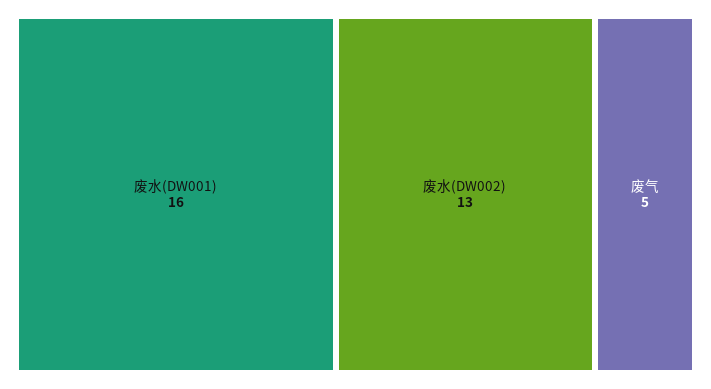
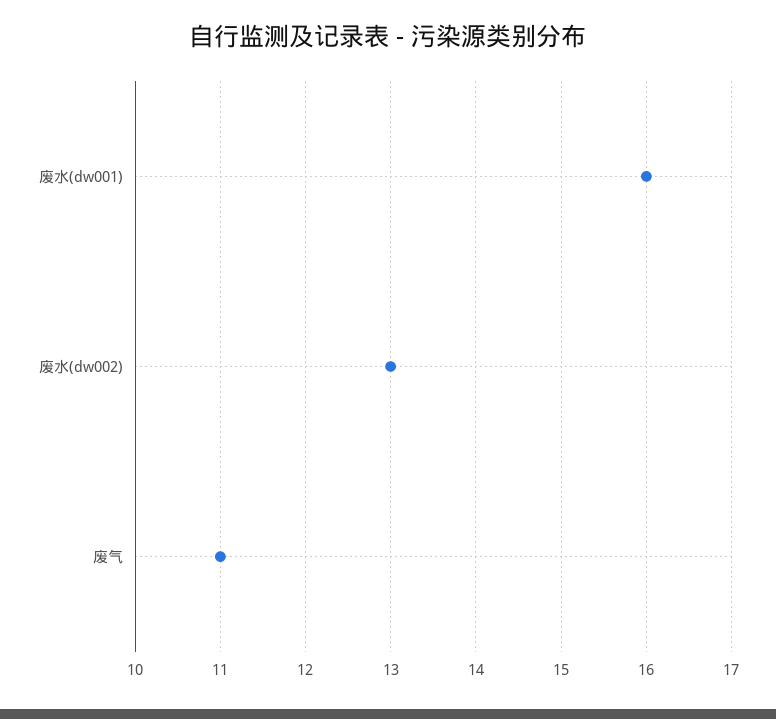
  {
    "废水(DW001)": 16,
    "废水(DW002)": 13,
-   "废气": 5
+   "废气": 11
  }

